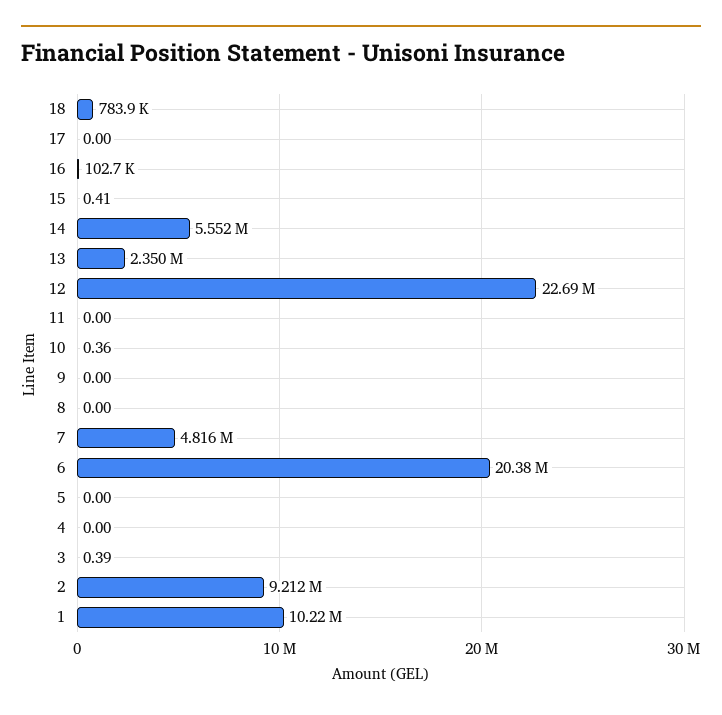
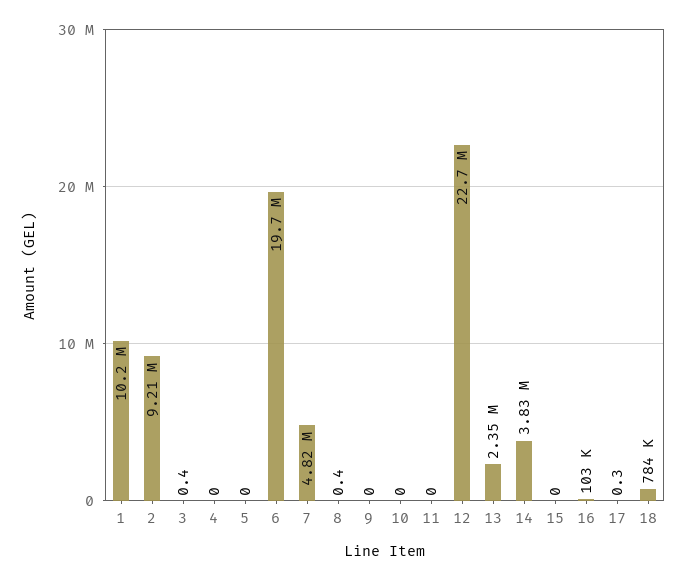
  {
    "18": 783900,
-   "17": 0,
+   "17": 0.3,
    "16": 102700,
-   "15": 0.41,
+   "15": 0,
-   "14": 5552000,
+   "14": 3830000,
    "13": 2350000,
    "12": 22690000,
    "11": 0,
-   "10": 0.36,
+   "10": 0,
    "9": 0,
-   "8": 0,
+   "8": 0.4,
    "7": 4816000,
-   "6": 20380000,
+   "6": 19700000,
    "5": 0,
    "4": 0,
    "3": 0.39,
    "2": 9212000,
    "1": 10220000
  }

